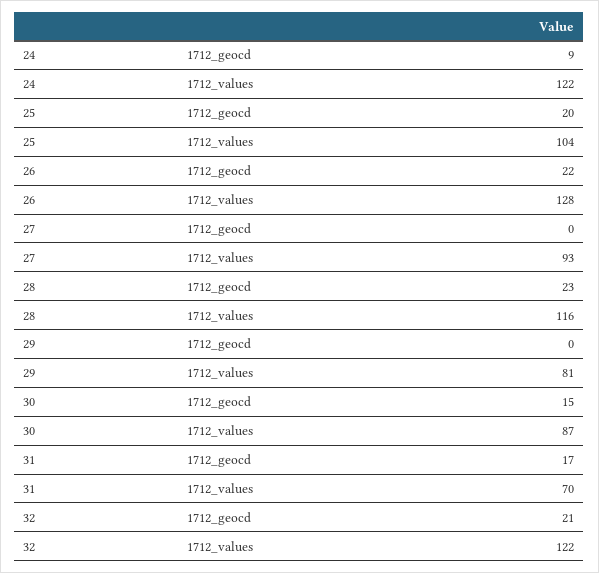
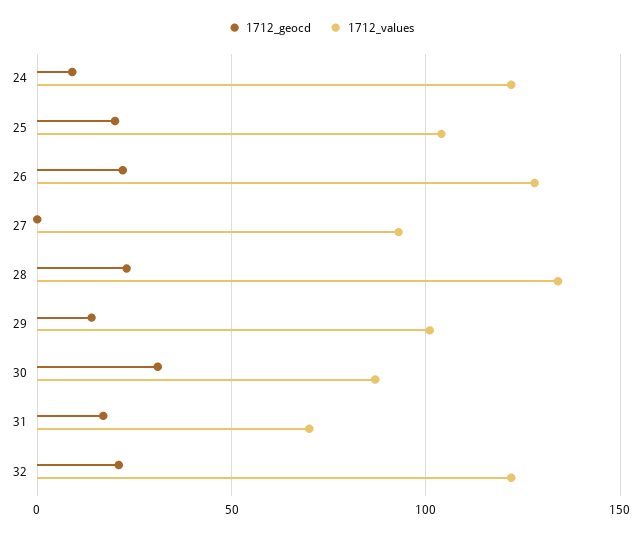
  {
    "1712_geocd": {
      "24": 9,
      "25": 20,
      "26": 22,
      "27": 0,
      "28": 23,
-     "29": 0,
+     "29": 15,
-     "30": 15,
+     "30": 30,
      "31": 17,
      "32": 21
    },
    "1712_values": {
      "24": 122,
      "25": 104,
      "26": 128,
      "27": 93,
-     "28": 116,
+     "28": 135,
-     "29": 81,
+     "29": 100,
      "30": 87,
      "31": 70,
      "32": 122
    }
  }

